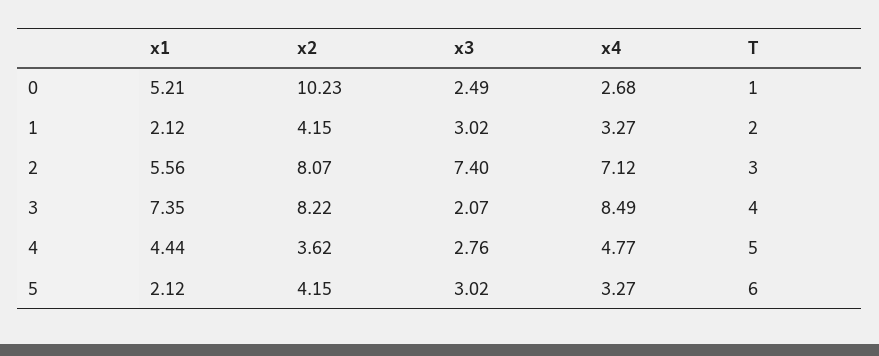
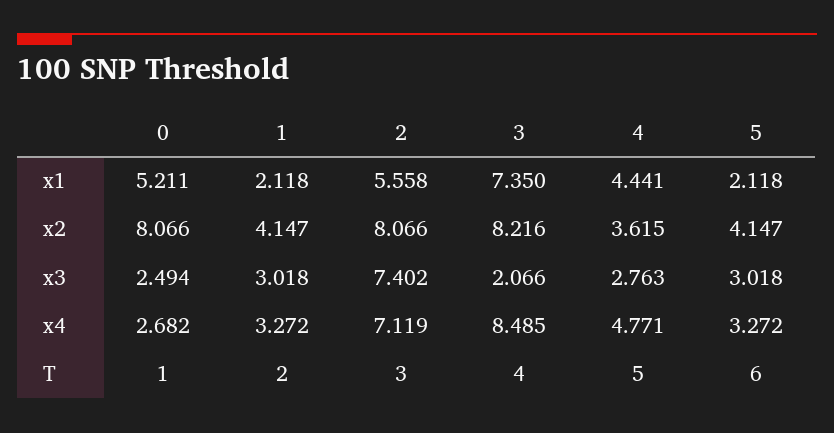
  {
    "x1": {
      "0": 5.211,
      "1": 2.118,
      "2": 5.558,
      "3": 7.35,
      "4": 4.441,
      "5": 2.118
    },
    "x2": {
-     "0": 10.23,
+     "0": 8.066,
      "1": 4.147,
      "2": 8.066,
      "3": 8.216,
      "4": 3.615,
      "5": 4.147
    },
    "x3": {
      "0": 2.494,
      "1": 3.018,
      "2": 7.402,
      "3": 2.066,
      "4": 2.763,
      "5": 3.018
    },
    "x4": {
      "0": 2.682,
      "1": 3.272,
      "2": 7.119,
      "3": 8.485,
      "4": 4.771,
      "5": 3.272
    },
    "T": {
      "0": 1,
      "1": 2,
      "2": 3,
      "3": 4,
      "4": 5,
      "5": 6
    }
  }

